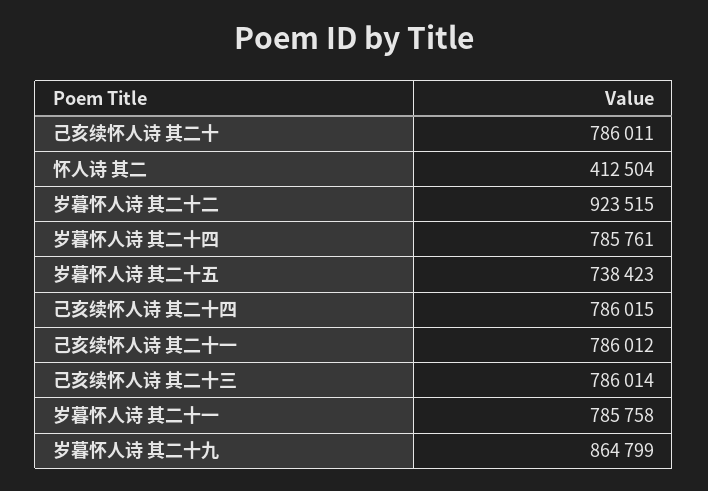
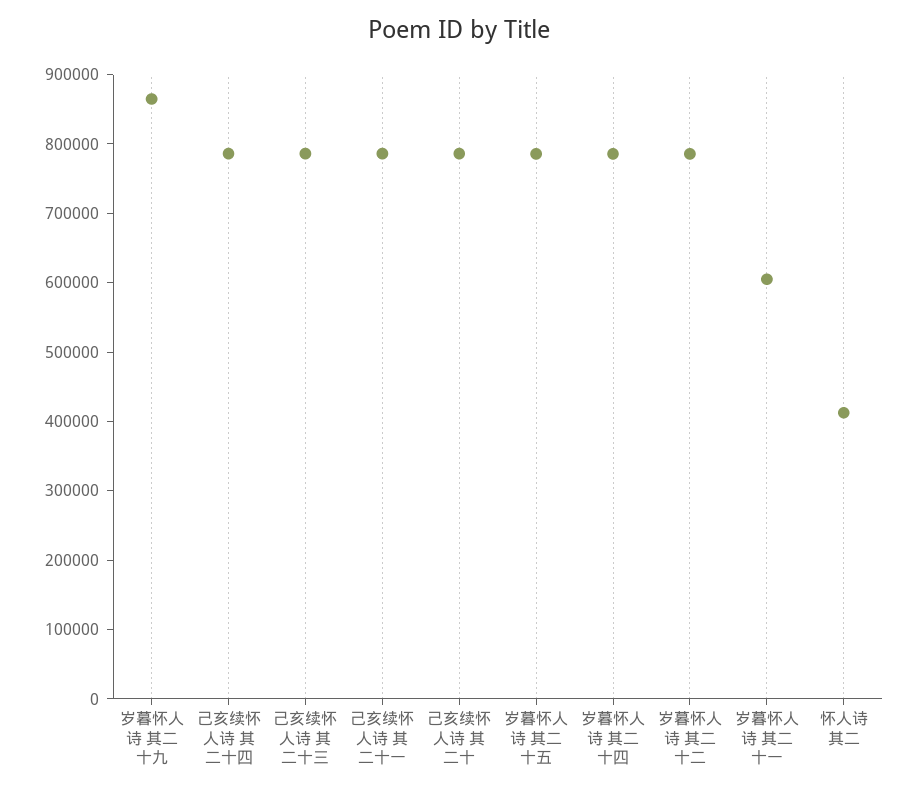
  {
    "己亥续怀人诗 其二十": 786011,
    "怀人诗 其二": 412504,
-   "岁暮怀人诗 其二十二": 923515,
+   "岁暮怀人诗 其二十二": 780000,
    "岁暮怀人诗 其二十四": 785761,
-   "岁暮怀人诗 其二十五": 738423,
+   "岁暮怀人诗 其二十五": 780000,
    "己亥续怀人诗 其二十四": 786015,
    "己亥续怀人诗 其二十一": 786012,
    "己亥续怀人诗 其二十三": 786014,
-   "岁暮怀人诗 其二十一": 785758,
+   "岁暮怀人诗 其二十一": 600000,
    "岁暮怀人诗 其二十九": 864799
  }

